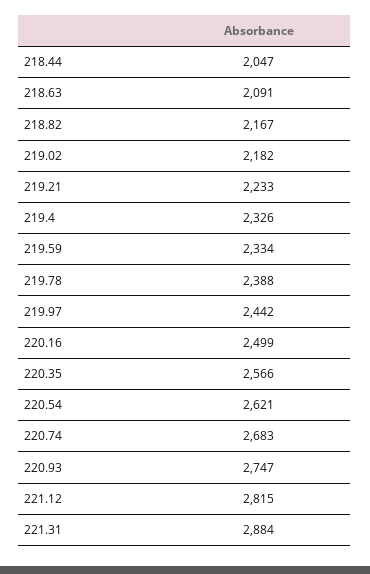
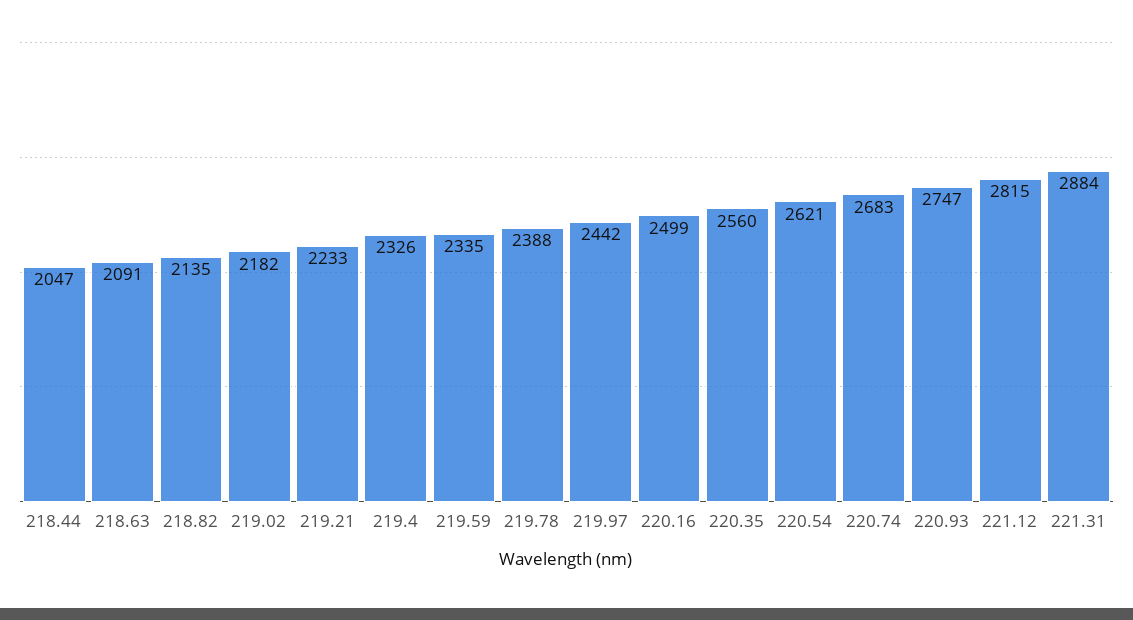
  {
    "218.44": 2047,
    "218.63": 2091,
-   "218.82": 2167,
+   "218.82": 2135,
    "219.02": 2182,
    "219.21": 2233,
    "219.4": 2326,
-   "219.59": 2334,
+   "219.59": 2335,
    "219.78": 2388,
    "219.97": 2442,
    "220.16": 2499,
-   "220.35": 2566,
+   "220.35": 2560,
    "220.54": 2621,
    "220.74": 2683,
    "220.93": 2747,
    "221.12": 2815,
    "221.31": 2884
  }

